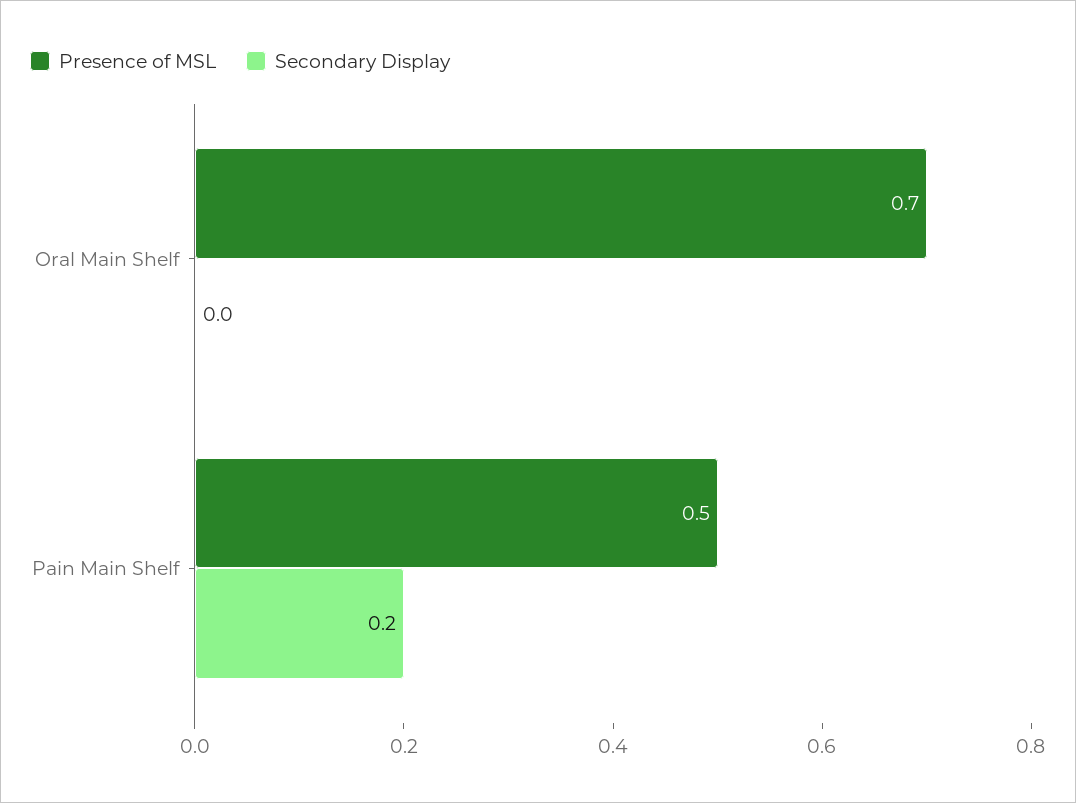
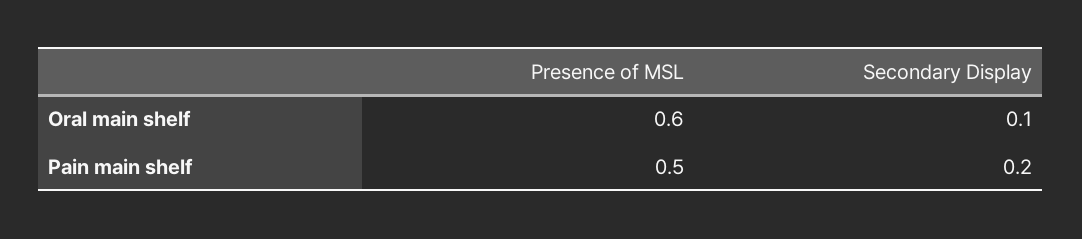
  {
    "Presence of MSL": {
-     "Oral Main Shelf": 0.7,
+     "Oral Main Shelf": 0.6,
      "Pain Main Shelf": 0.5
    },
    "Secondary Display": {
-     "Oral Main Shelf": 0,
+     "Oral Main Shelf": 0.1,
      "Pain Main Shelf": 0.2
    }
  }

